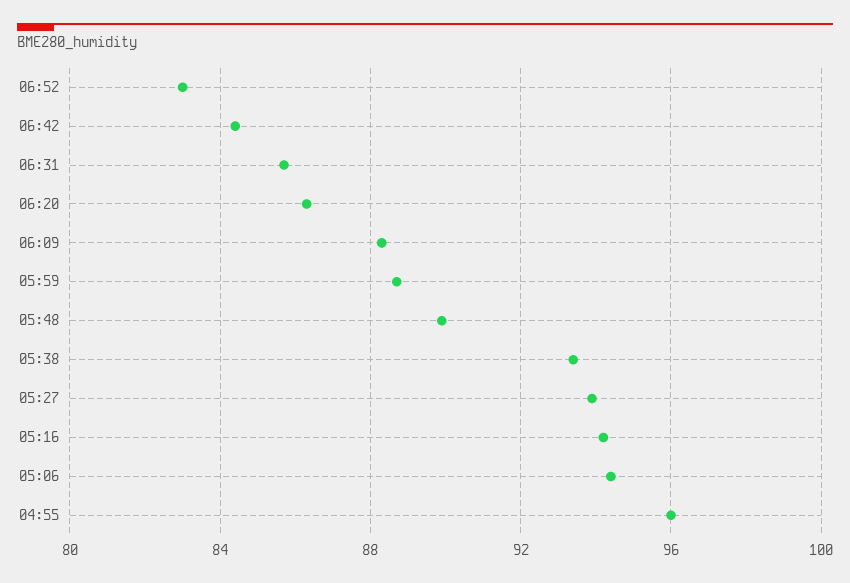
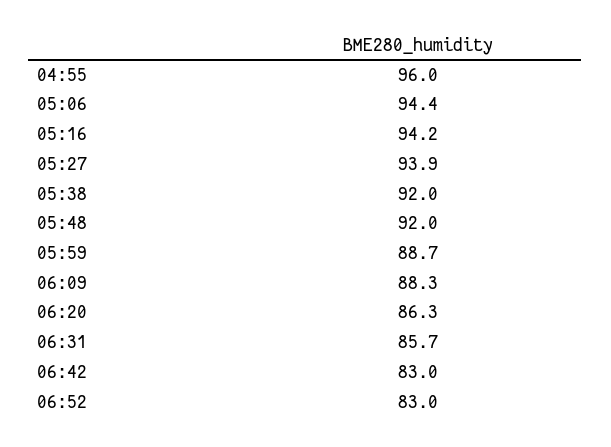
  {
    "06:52": 83,
-   "06:42": 84.5,
+   "06:42": 83,
    "06:31": 85.7,
    "06:20": 86.3,
    "06:09": 88.3,
    "05:59": 88.7,
-   "05:48": 90,
+   "05:48": 92,
-   "05:38": 93.5,
+   "05:38": 92,
    "05:27": 93.9,
    "05:16": 94.2,
    "05:06": 94.4,
    "04:55": 96
  }

